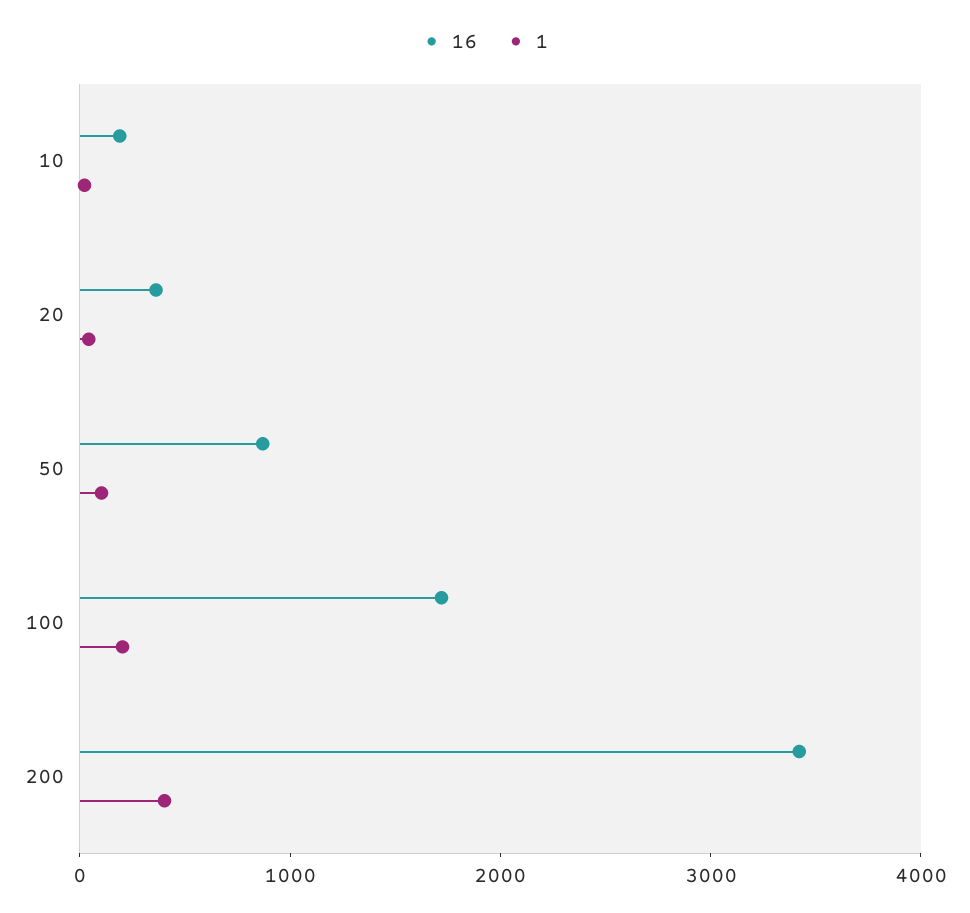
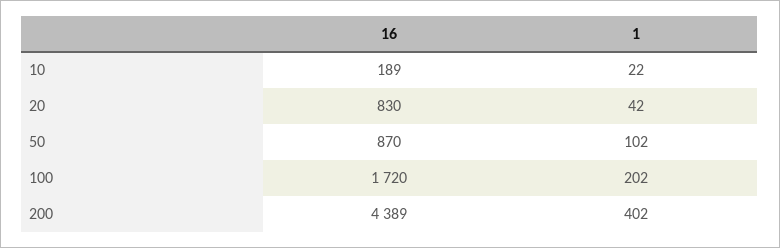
  {
    "16": {
      "10": 189,
-     "20": 400,
+     "20": 830,
      "50": 870,
      "100": 1720,
-     "200": 3400
+     "200": 4389
    },
    "1": {
      "10": 22,
      "20": 42,
      "50": 102,
      "100": 202,
      "200": 402
    }
  }

